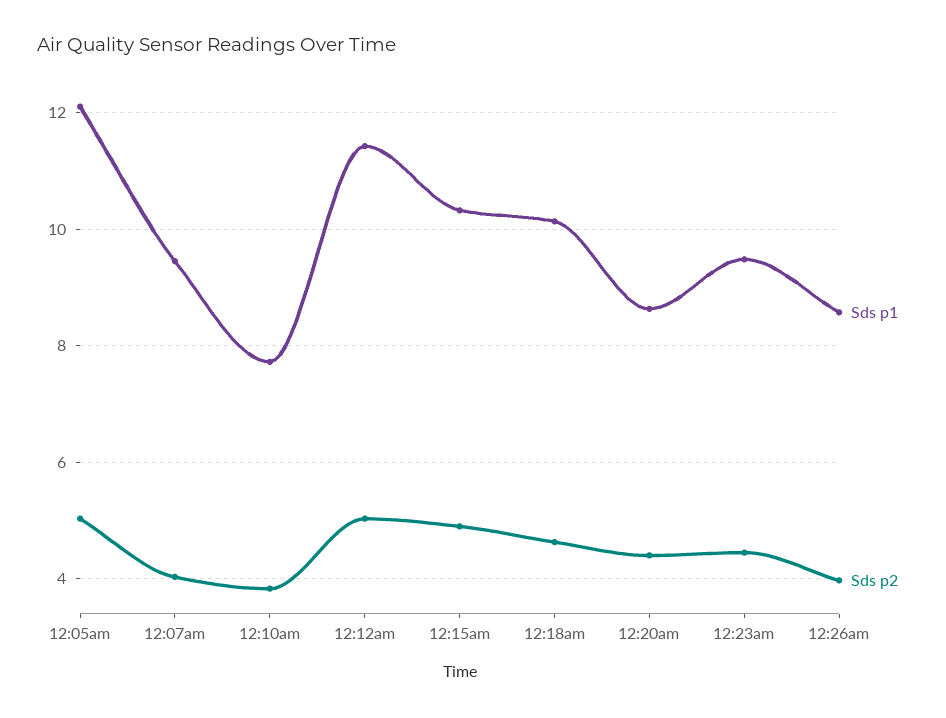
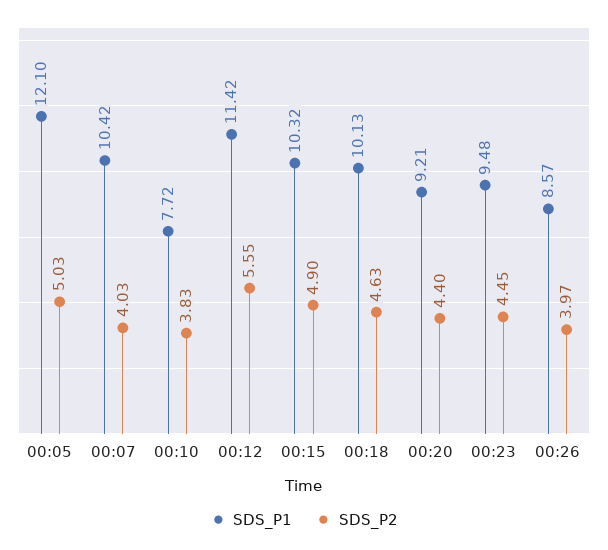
  {
    "Sds p1": {
      "12:05am": 12.1,
-     "12:07am": 9.4,
+     "12:07am": 10.42,
      "12:10am": 7.72,
      "12:12am": 11.42,
      "12:15am": 10.32,
      "12:18am": 10.13,
-     "12:20am": 8.6,
+     "12:20am": 9.21,
      "12:23am": 9.48,
      "12:26am": 8.57
    },
    "Sds p2": {
      "12:05am": 5.03,
      "12:07am": 4.03,
      "12:10am": 3.83,
-     "12:12am": 5,
+     "12:12am": 5.55,
      "12:15am": 4.9,
      "12:18am": 4.63,
      "12:20am": 4.4,
      "12:23am": 4.45,
      "12:26am": 3.97
    }
  }

